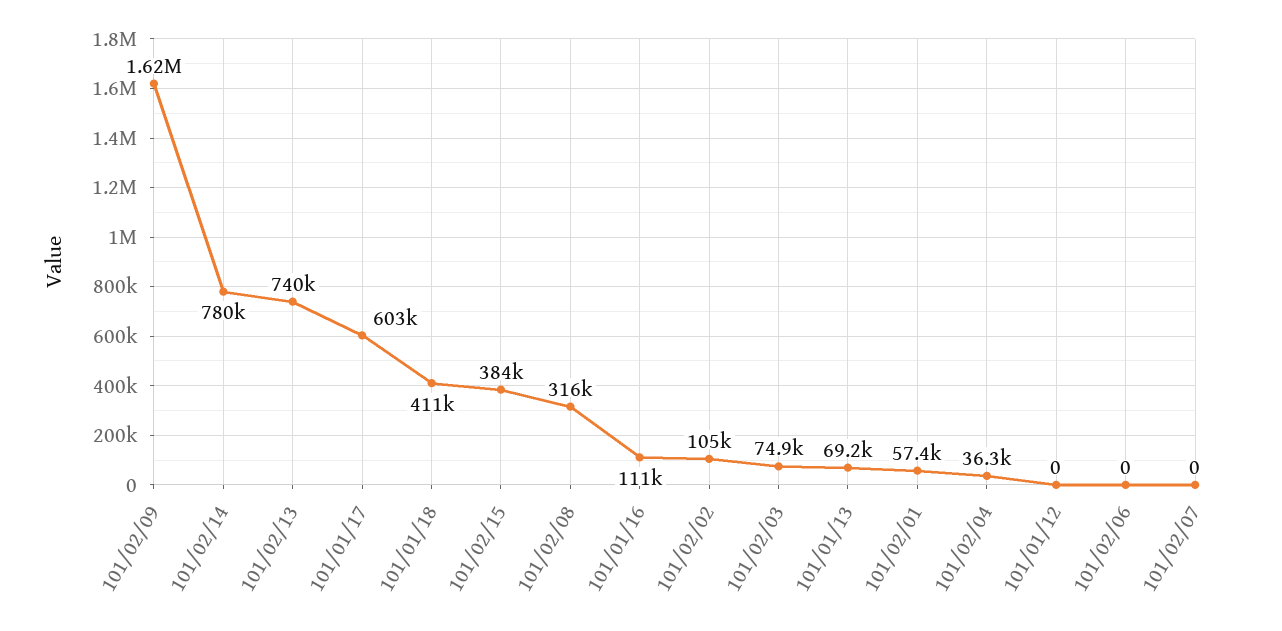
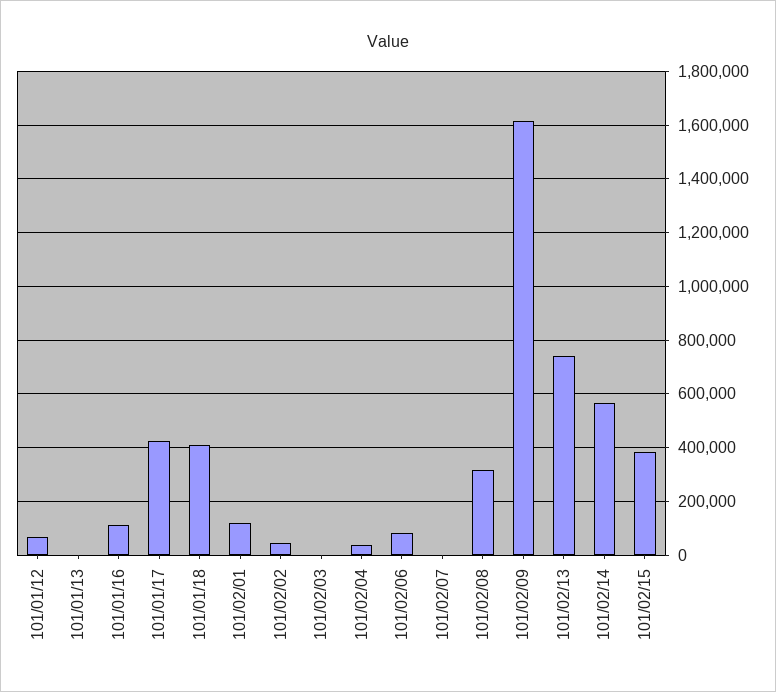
  {
    "101/02/09": 1620000,
-   "101/02/14": 780000,
+   "101/02/14": 575000,
    "101/02/13": 740000,
-   "101/01/17": 603000,
+   "101/01/17": 425000,
    "101/01/18": 411000,
    "101/02/15": 384000,
    "101/02/08": 316000,
    "101/01/16": 111000,
-   "101/02/02": 105000,
+   "101/02/02": 50000,
-   "101/02/03": 74900,
+   "101/02/03": 0,
-   "101/01/13": 69200,
+   "101/01/13": 0,
-   "101/02/01": 57400,
+   "101/02/01": 125000,
    "101/02/04": 36300,
-   "101/01/12": 0,
+   "101/01/12": 75000,
-   "101/02/06": 0,
+   "101/02/06": 75000,
    "101/02/07": 0
  }

